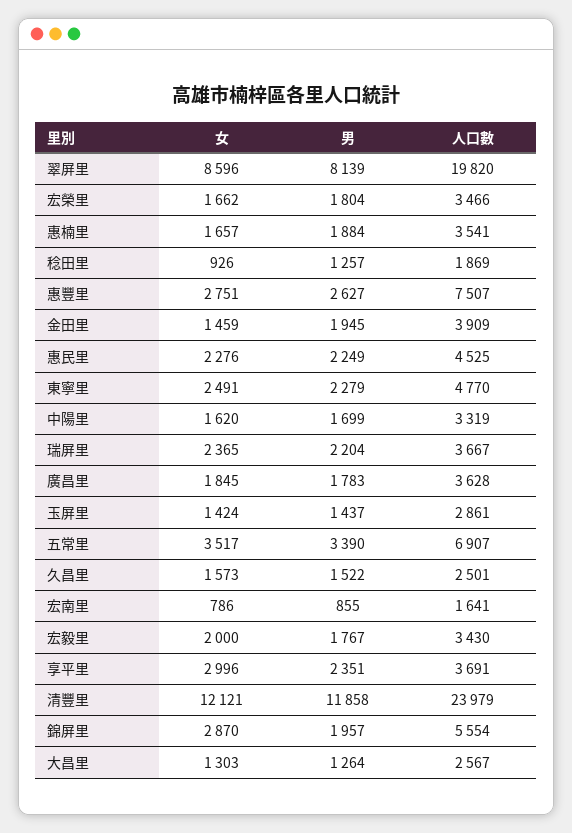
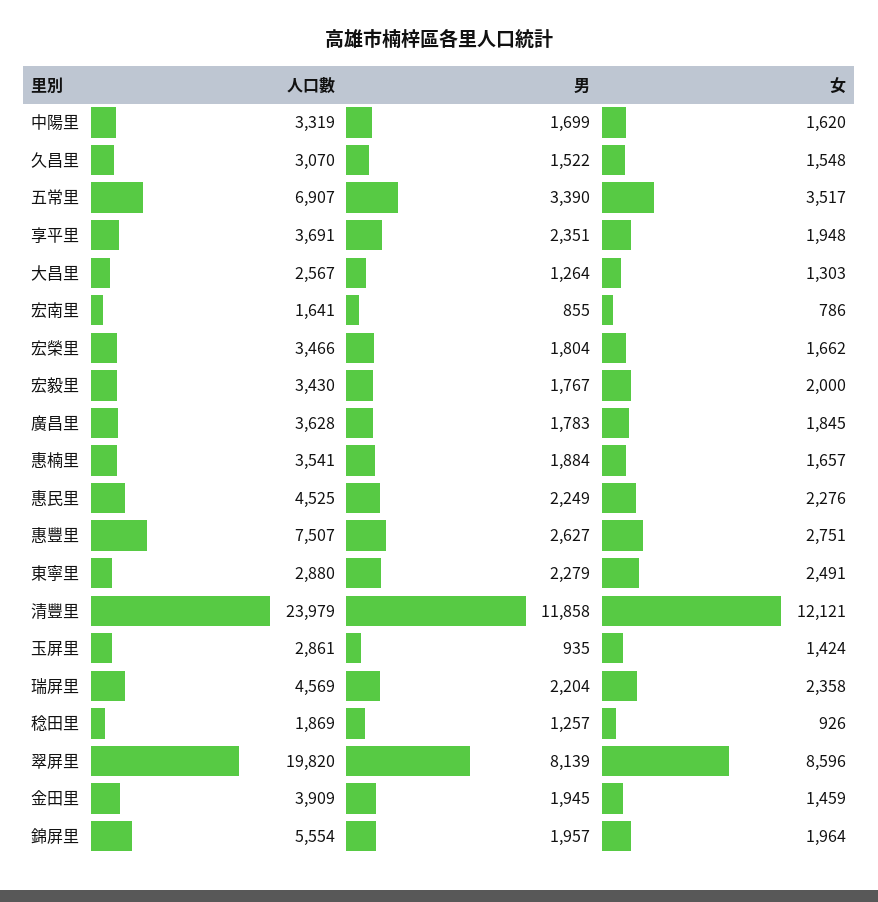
  {
    "女": {
      "翠屏里": 8596,
      "宏榮里": 1662,
      "惠楠里": 1657,
      "稔田里": 926,
      "惠豐里": 2751,
      "金田里": 1459,
      "惠民里": 2276,
      "東寧里": 2491,
      "中陽里": 1620,
-     "瑞屏里": 2365,
+     "瑞屏里": 2358,
      "廣昌里": 1845,
      "玉屏里": 1424,
      "五常里": 3517,
-     "久昌里": 1573,
+     "久昌里": 1548,
      "宏南里": 786,
      "宏毅里": 2000,
-     "享平里": 2996,
+     "享平里": 1948,
      "清豐里": 12121,
-     "錦屏里": 2870,
+     "錦屏里": 1964,
      "大昌里": 1303
    },
    "男": {
      "翠屏里": 8139,
      "宏榮里": 1804,
      "惠楠里": 1884,
      "稔田里": 1257,
      "惠豐里": 2627,
      "金田里": 1945,
      "惠民里": 2249,
      "東寧里": 2279,
      "中陽里": 1699,
      "瑞屏里": 2204,
      "廣昌里": 1783,
-     "玉屏里": 1437,
+     "玉屏里": 935,
      "五常里": 3390,
      "久昌里": 1522,
      "宏南里": 855,
      "宏毅里": 1767,
      "享平里": 2351,
      "清豐里": 11858,
      "錦屏里": 1957,
      "大昌里": 1264
    },
    "人口數": {
      "翠屏里": 19820,
      "宏榮里": 3466,
      "惠楠里": 3541,
      "稔田里": 1869,
      "惠豐里": 7507,
      "金田里": 3909,
      "惠民里": 4525,
-     "東寧里": 4770,
+     "東寧里": 2880,
      "中陽里": 3319,
-     "瑞屏里": 3667,
+     "瑞屏里": 4569,
      "廣昌里": 3628,
      "玉屏里": 2861,
      "五常里": 6907,
-     "久昌里": 2501,
+     "久昌里": 3070,
      "宏南里": 1641,
      "宏毅里": 3430,
      "享平里": 3691,
      "清豐里": 23979,
      "錦屏里": 5554,
      "大昌里": 2567
    }
  }

